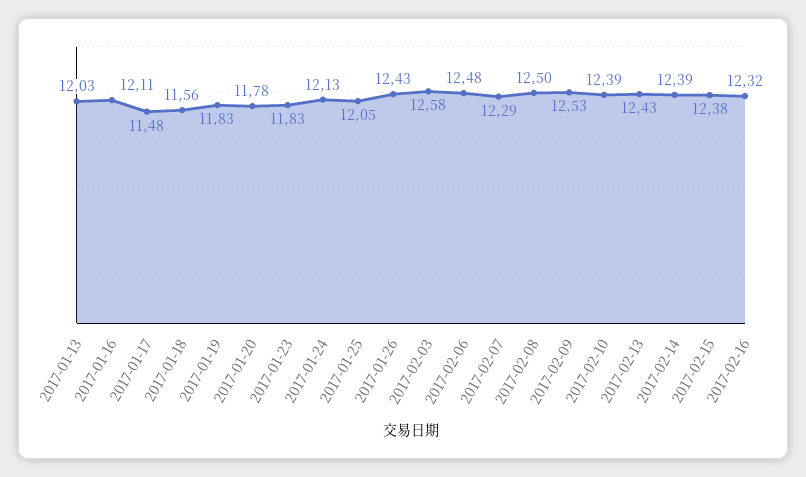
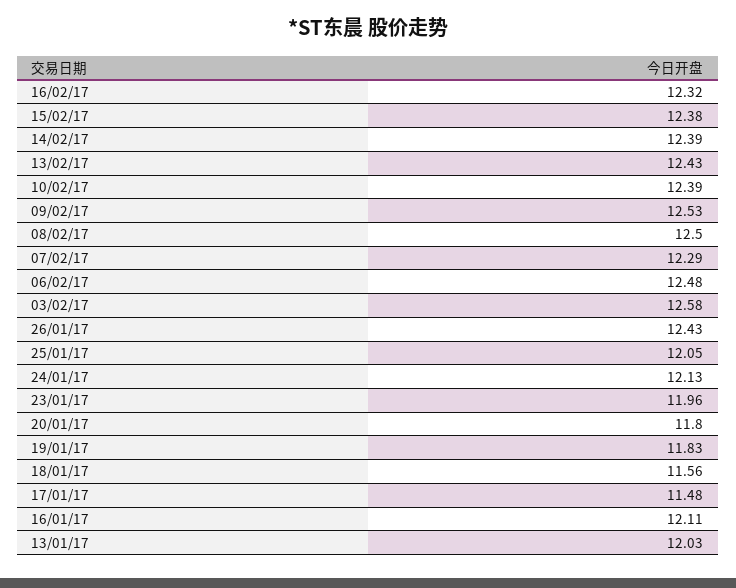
  {
    "2017-01-13": 12.03,
    "2017-01-16": 12.11,
    "2017-01-17": 11.48,
    "2017-01-18": 11.56,
    "2017-01-19": 11.83,
-   "2017-01-20": 11.78,
+   "2017-01-20": 11.8,
-   "2017-01-23": 11.83,
+   "2017-01-23": 11.96,
    "2017-01-24": 12.13,
    "2017-01-25": 12.05,
    "2017-01-26": 12.43,
    "2017-02-03": 12.58,
    "2017-02-06": 12.48,
    "2017-02-07": 12.29,
    "2017-02-08": 12.5,
    "2017-02-09": 12.53,
    "2017-02-10": 12.39,
    "2017-02-13": 12.43,
    "2017-02-14": 12.39,
    "2017-02-15": 12.38,
    "2017-02-16": 12.32
  }

